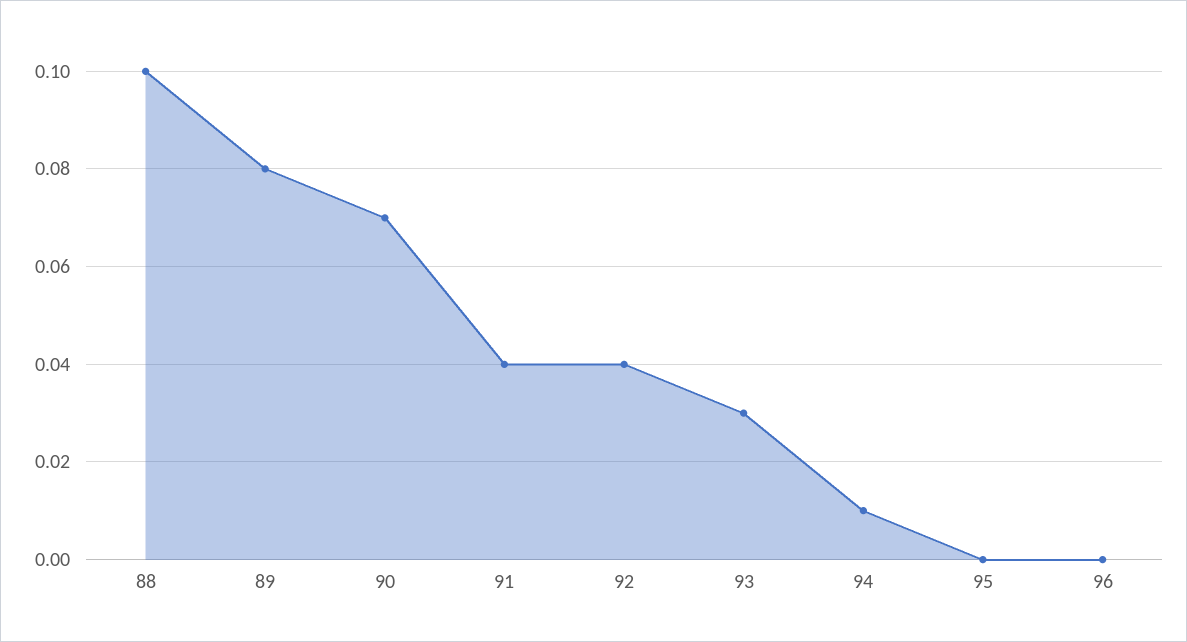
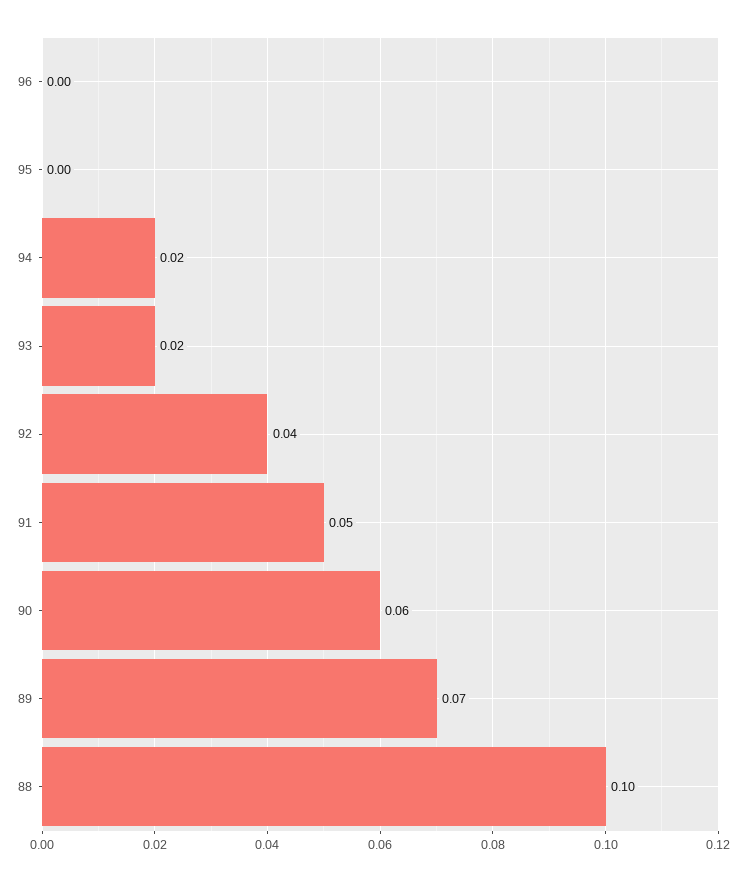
  {
    "88": 0.1,
-   "89": 0.08,
+   "89": 0.07,
-   "90": 0.07,
+   "90": 0.06,
-   "91": 0.04,
+   "91": 0.05,
    "92": 0.04,
-   "93": 0.03,
+   "93": 0.02,
-   "94": 0.01,
+   "94": 0.02,
    "95": 0,
    "96": 0
  }

